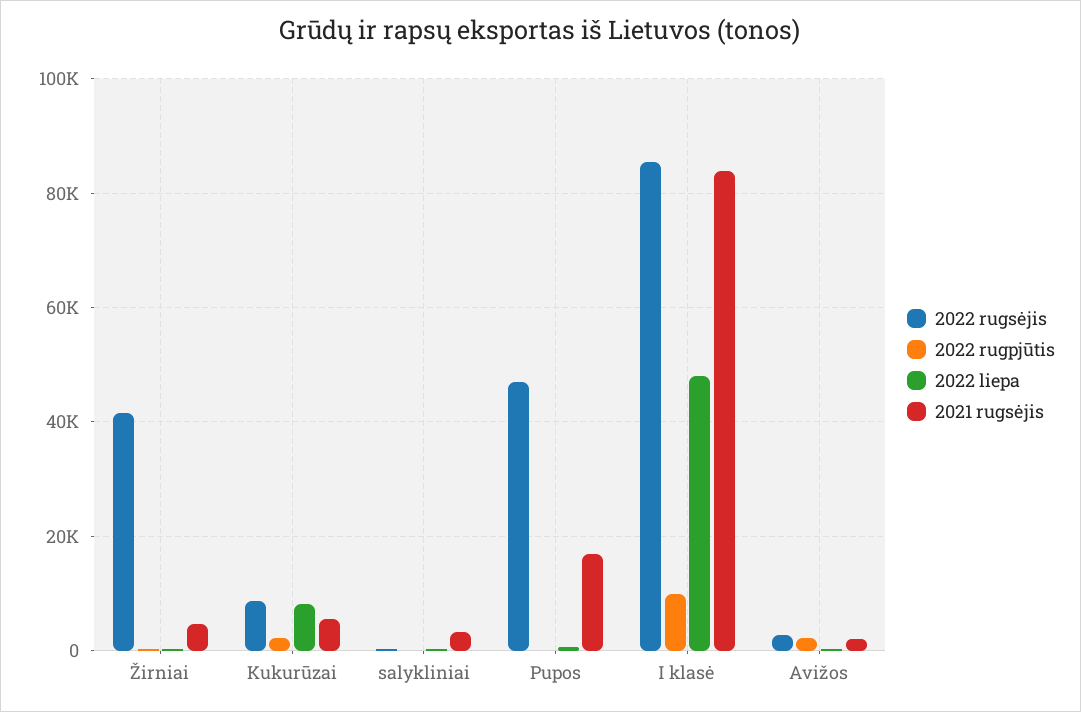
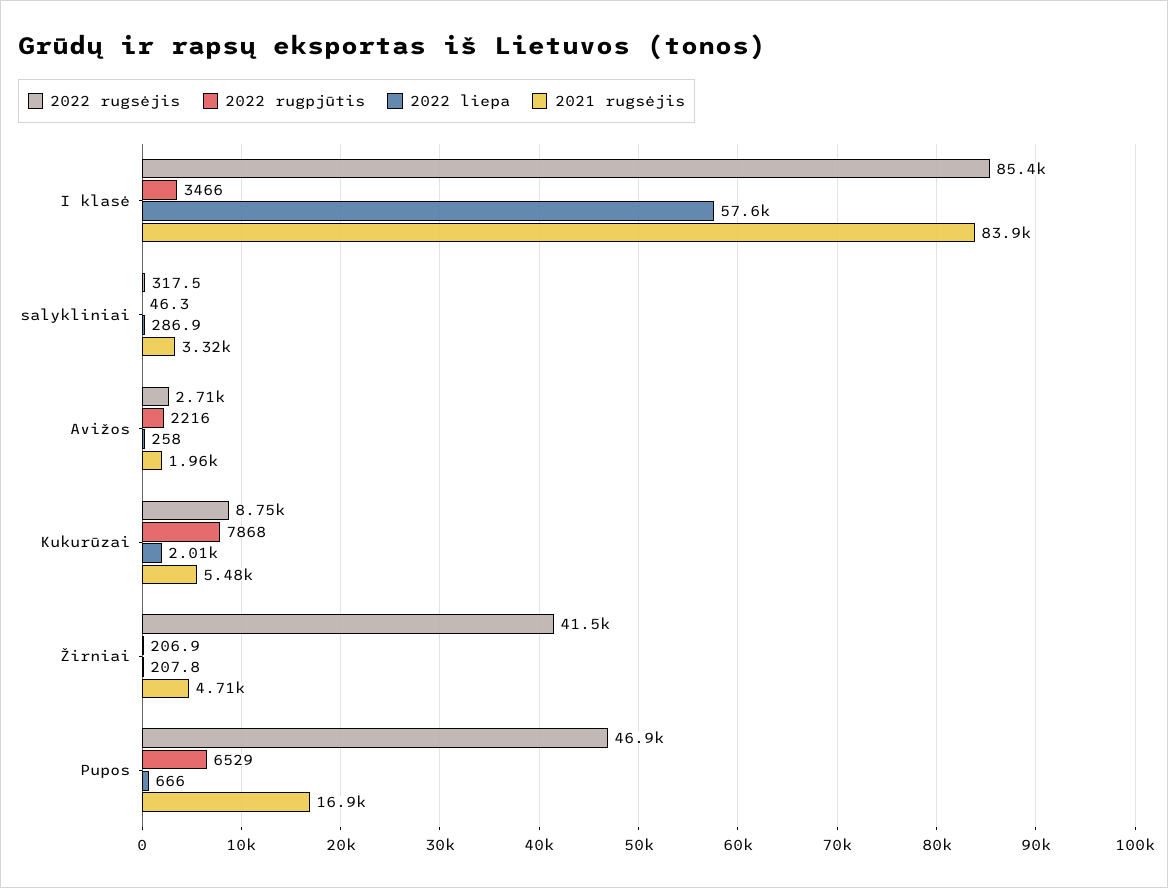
  {
    "2022 rugsėjis": {
      "Žirniai": 41500,
      "Kukurūzai": 8750,
      "salykliniai": 317.5,
      "Pupos": 46900,
      "I klasė": 85400,
      "Avižos": 2710
    },
    "2022 rugpjūtis": {
      "Žirniai": 206.9,
-     "Kukurūzai": 2000,
+     "Kukurūzai": 7868,
      "salykliniai": 46.3,
-     "Pupos": 0,
+     "Pupos": 6529,
-     "I klasė": 10000,
+     "I klasė": 3466,
      "Avižos": 2216
    },
    "2022 liepa": {
      "Žirniai": 207.8,
-     "Kukurūzai": 8000,
+     "Kukurūzai": 2010,
      "salykliniai": 286.9,
      "Pupos": 666,
-     "I klasė": 48000,
+     "I klasė": 57600,
      "Avižos": 258
    },
    "2021 rugsėjis": {
      "Žirniai": 4710,
      "Kukurūzai": 5480,
      "salykliniai": 3320,
      "Pupos": 16900,
      "I klasė": 83900,
      "Avižos": 1960
    }
  }

